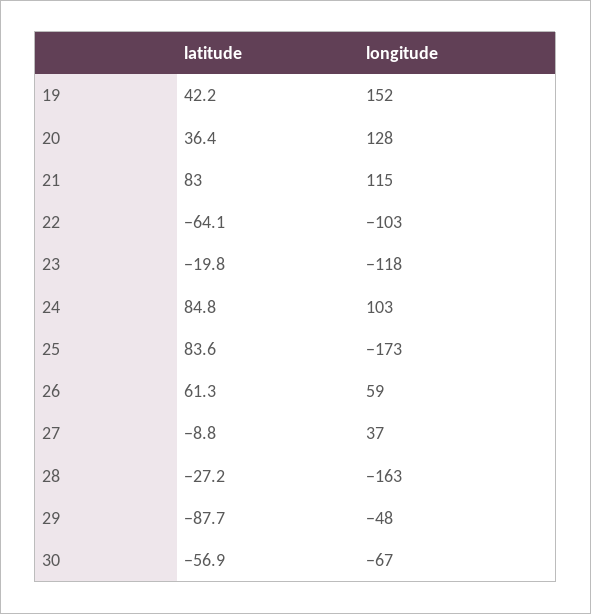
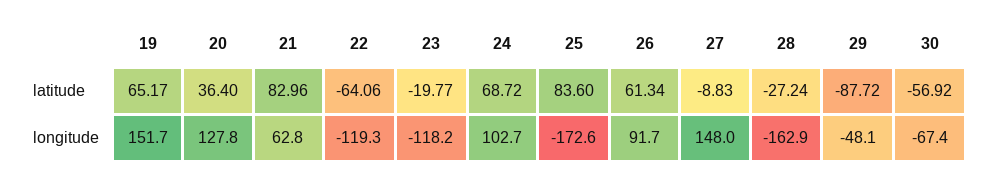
  {
    "latitude": {
-     "19": 42.2,
+     "19": 65.17,
      "20": 36.4,
      "21": 82.96,
      "22": -64.06,
      "23": -19.77,
-     "24": 84.8,
+     "24": 68.72,
      "25": 83.6,
      "26": 61.34,
      "27": -8.83,
      "28": -27.24,
      "29": -87.72,
      "30": -56.92
    },
    "longitude": {
      "19": 151.7,
      "20": 127.8,
-     "21": 115,
+     "21": 62.8,
-     "22": -103,
+     "22": -119.3,
      "23": -118.2,
      "24": 102.7,
      "25": -172.6,
-     "26": 59,
+     "26": 91.7,
-     "27": 37,
+     "27": 148,
      "28": -162.9,
      "29": -48.1,
      "30": -67.4
    }
  }

